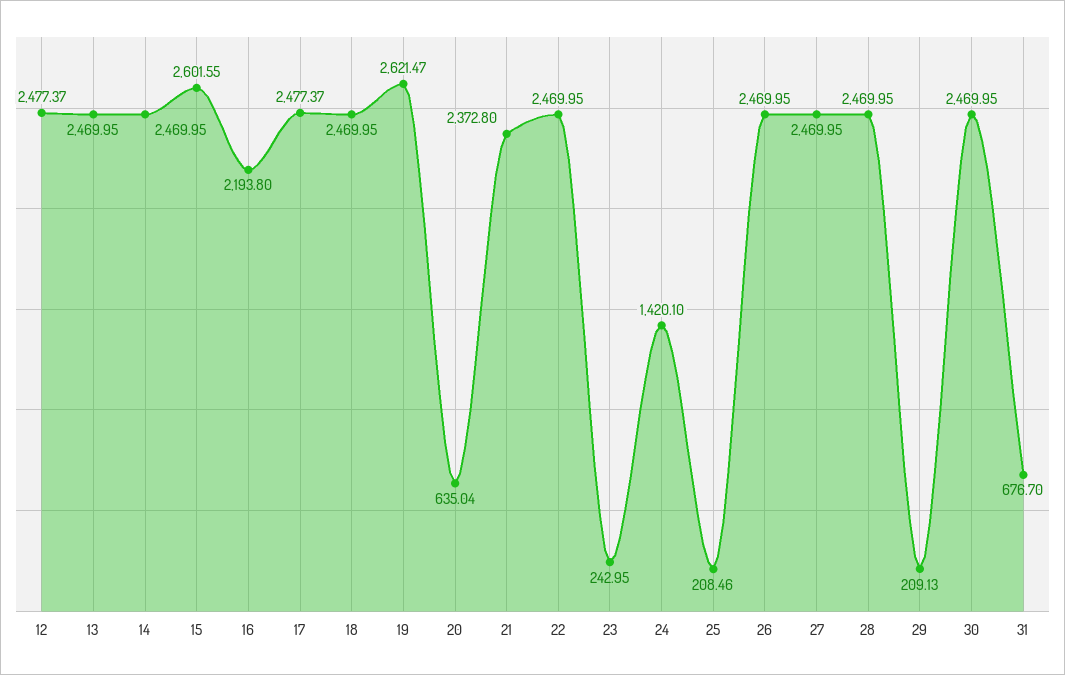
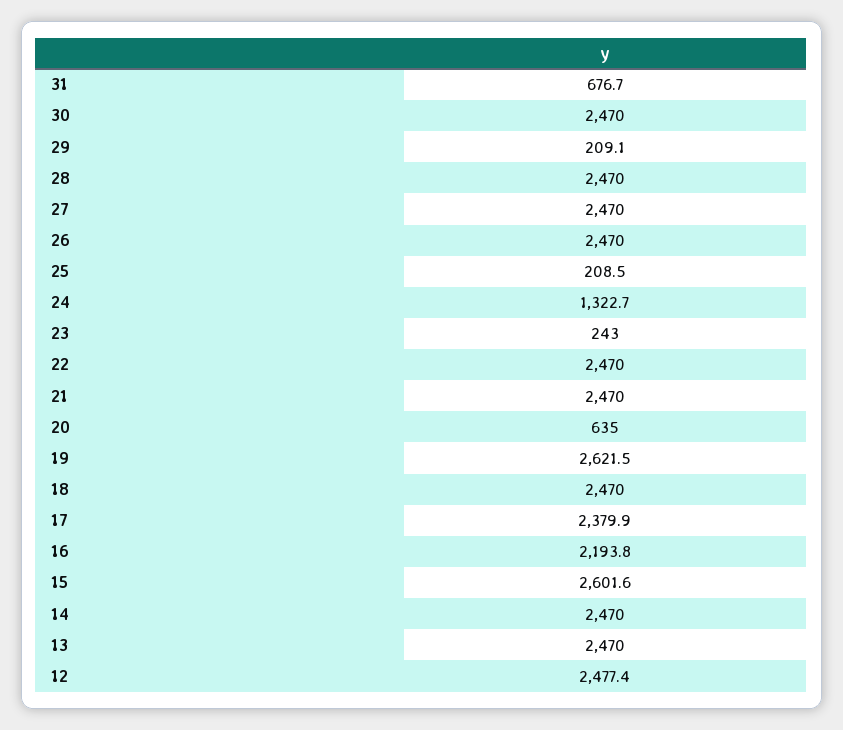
  {
    "12": 2477.37,
    "13": 2469.95,
    "14": 2469.95,
    "15": 2601.55,
    "16": 2193.8,
-   "17": 2477.37,
+   "17": 2379.9,
    "18": 2469.95,
    "19": 2621.47,
    "20": 635.04,
-   "21": 2372.8,
+   "21": 2470,
    "22": 2469.95,
    "23": 242.95,
-   "24": 1420.1,
+   "24": 1322.7,
    "25": 208.46,
    "26": 2469.95,
    "27": 2469.95,
    "28": 2469.95,
    "29": 209.13,
    "30": 2469.95,
    "31": 676.7
  }

